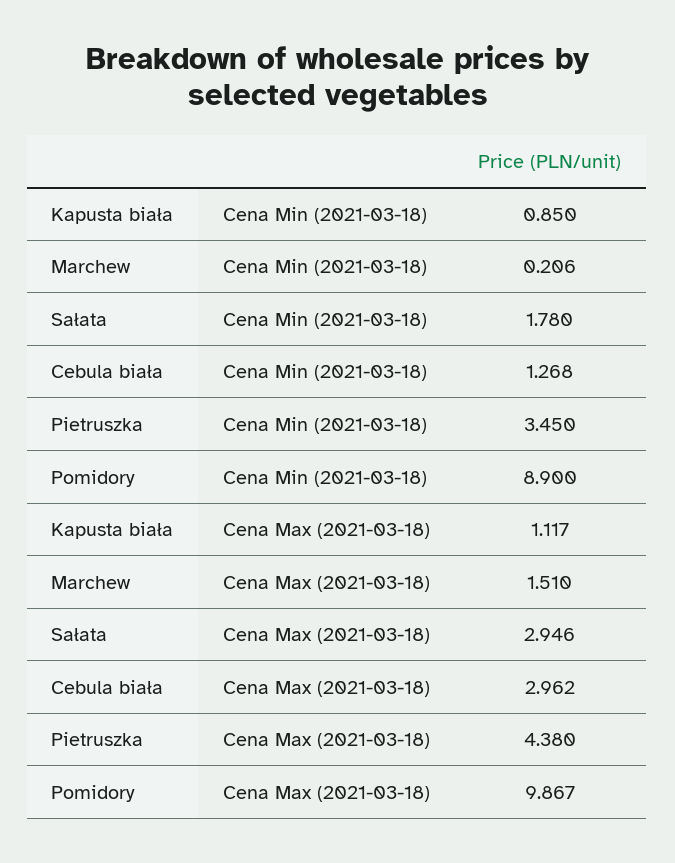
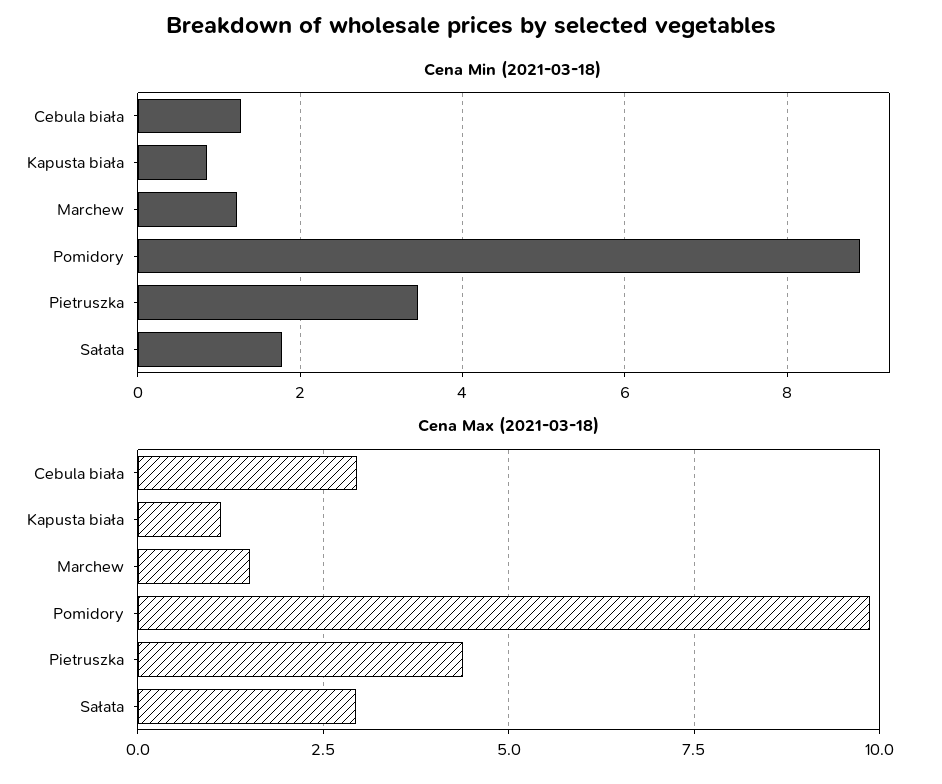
  {
    "Cena Min (2021-03-18)": {
      "Kapusta biała": 0.85,
-     "Marchew": 0.206,
+     "Marchew": 1.2,
      "Sałata": 1.78,
      "Cebula biała": 1.268,
      "Pietruszka": 3.45,
      "Pomidory": 8.9
    },
    "Cena Max (2021-03-18)": {
      "Kapusta biała": 1.117,
      "Marchew": 1.51,
      "Sałata": 2.946,
      "Cebula biała": 2.962,
      "Pietruszka": 4.38,
      "Pomidory": 9.867
    }
  }

